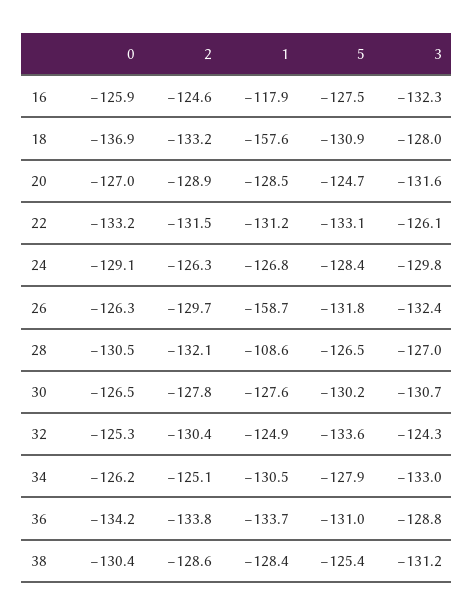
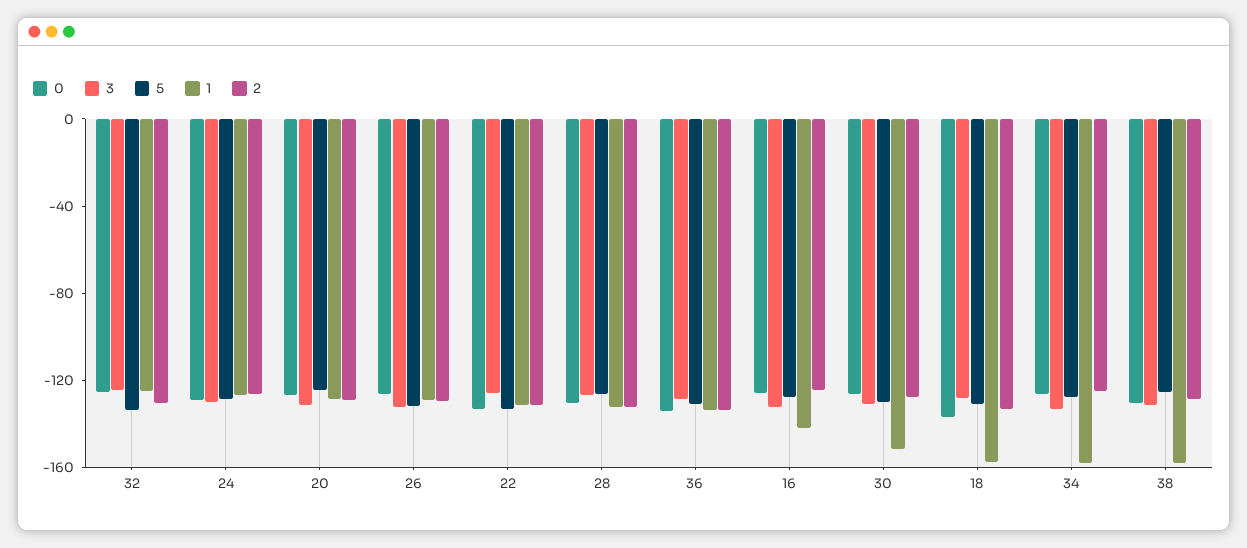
  {
    "0": {
      "16": -125.9,
      "18": -136.9,
      "20": -127,
      "22": -133.2,
      "24": -129.1,
      "26": -126.3,
      "28": -130.5,
      "30": -126.5,
      "32": -125.3,
      "34": -126.2,
      "36": -134.2,
      "38": -130.4
    },
    "2": {
      "16": -124.6,
      "18": -133.2,
      "20": -128.9,
      "22": -131.5,
      "24": -126.3,
      "26": -129.7,
      "28": -132.1,
      "30": -127.8,
      "32": -130.4,
      "34": -125.1,
      "36": -133.8,
      "38": -128.6
    },
    "1": {
-     "16": -117.9,
+     "16": -140,
      "18": -157.6,
      "20": -128.5,
      "22": -131.2,
      "24": -126.8,
-     "26": -158.7,
+     "26": -130,
-     "28": -108.6,
+     "28": -130,
-     "30": -127.6,
+     "30": -150,
      "32": -124.9,
-     "34": -130.5,
+     "34": -160,
      "36": -133.7,
-     "38": -128.4
+     "38": -160
    },
    "5": {
      "16": -127.5,
      "18": -130.9,
      "20": -124.7,
      "22": -133.1,
      "24": -128.4,
      "26": -131.8,
      "28": -126.5,
      "30": -130.2,
      "32": -133.6,
      "34": -127.9,
      "36": -131,
      "38": -125.4
    },
    "3": {
      "16": -132.3,
      "18": -128,
      "20": -131.6,
      "22": -126.1,
      "24": -129.8,
      "26": -132.4,
      "28": -127,
      "30": -130.7,
      "32": -124.3,
      "34": -133,
      "36": -128.8,
      "38": -131.2
    }
  }

